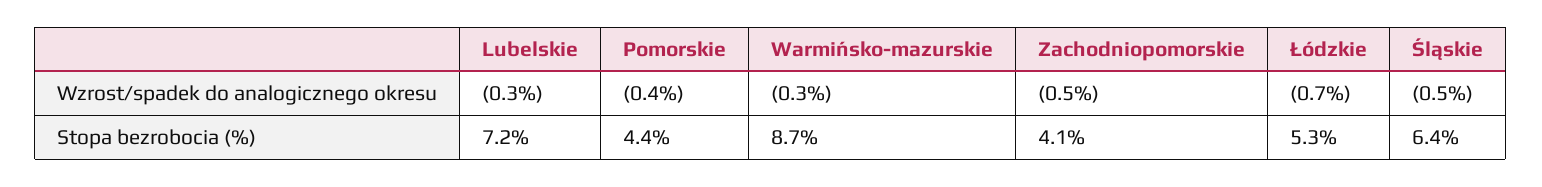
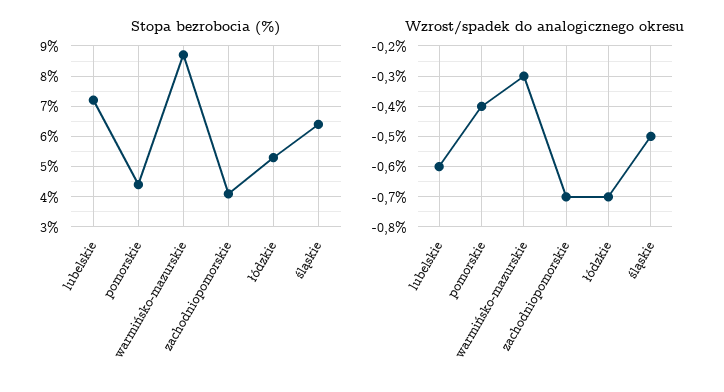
  {
    "Wzrost/spadek do analogicznego okresu": {
-     "Lubelskie": -0.3,
+     "Lubelskie": -0.6,
      "Pomorskie": -0.4,
      "Warmińsko-mazurskie": -0.3,
-     "Zachodniopomorskie": -0.5,
+     "Zachodniopomorskie": -0.7,
      "Łódzkie": -0.7,
      "Śląskie": -0.5
    },
    "Stopa bezrobocia (%)": {
      "Lubelskie": 7.2,
      "Pomorskie": 4.4,
      "Warmińsko-mazurskie": 8.7,
      "Zachodniopomorskie": 4.1,
      "Łódzkie": 5.3,
      "Śląskie": 6.4
    }
  }

